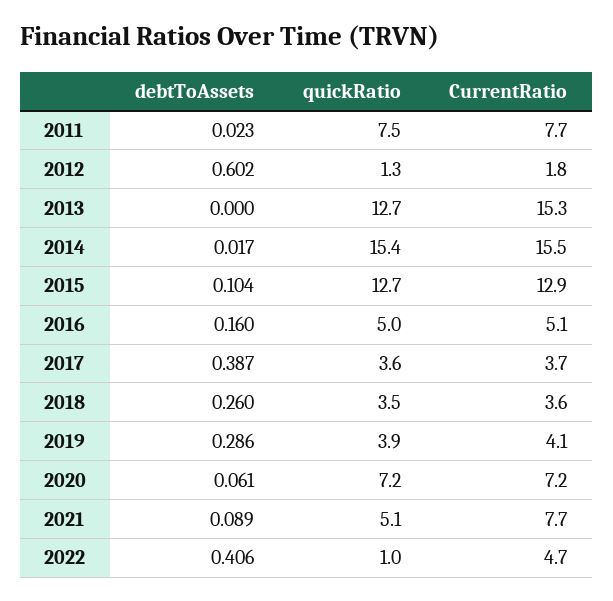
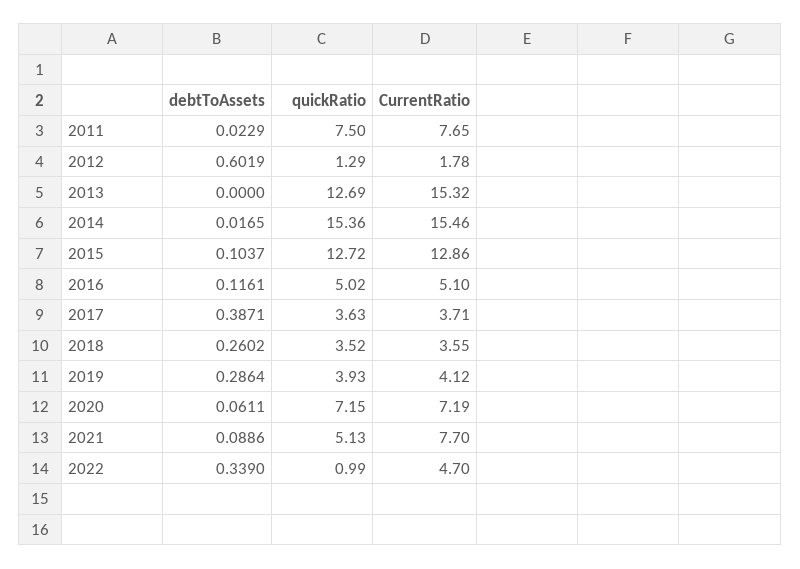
  {
    "debtToAssets": {
      "2011": 0.0229,
      "2012": 0.6019,
      "2013": 0,
      "2014": 0.0165,
      "2015": 0.1037,
-     "2016": 0.16,
+     "2016": 0.1161,
      "2017": 0.3871,
      "2018": 0.2602,
      "2019": 0.2864,
      "2020": 0.0611,
      "2021": 0.0886,
-     "2022": 0.406
+     "2022": 0.339
    },
    "quickRatio": {
      "2011": 7.5,
      "2012": 1.29,
      "2013": 12.69,
      "2014": 15.36,
      "2015": 12.72,
      "2016": 5.02,
      "2017": 3.63,
      "2018": 3.52,
      "2019": 3.93,
      "2020": 7.15,
      "2021": 5.13,
      "2022": 0.99
    },
    "CurrentRatio": {
      "2011": 7.65,
      "2012": 1.78,
      "2013": 15.32,
      "2014": 15.46,
      "2015": 12.86,
      "2016": 5.1,
      "2017": 3.71,
      "2018": 3.55,
      "2019": 4.12,
      "2020": 7.19,
      "2021": 7.7,
      "2022": 4.7
    }
  }

